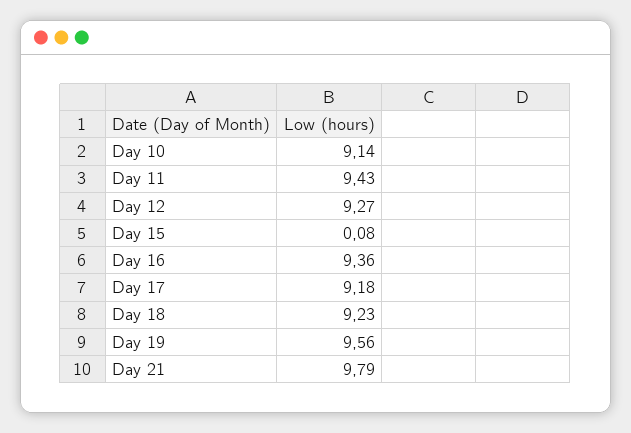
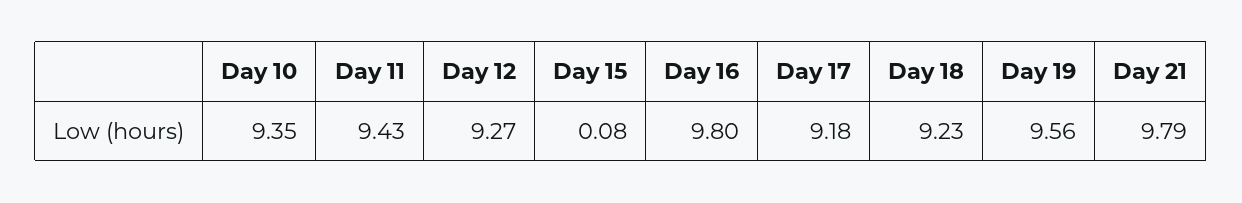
  {
-   "Day 10": 9.14,
+   "Day 10": 9.35,
    "Day 11": 9.43,
    "Day 12": 9.27,
    "Day 15": 0.08,
-   "Day 16": 9.36,
+   "Day 16": 9.8,
    "Day 17": 9.18,
    "Day 18": 9.23,
    "Day 19": 9.56,
    "Day 21": 9.79
  }

